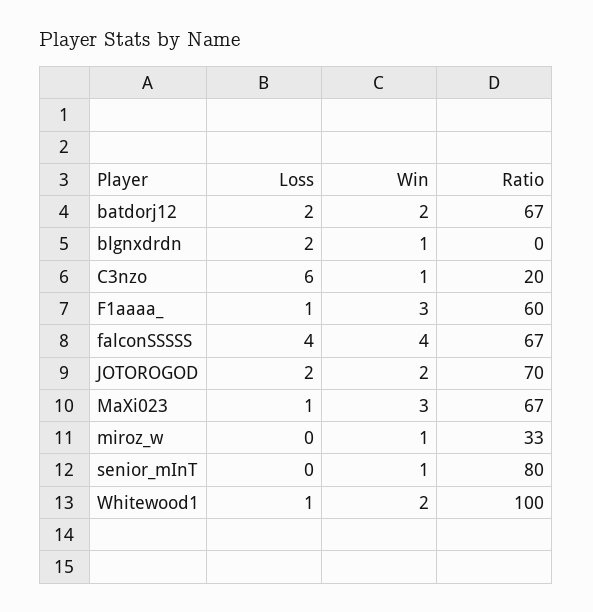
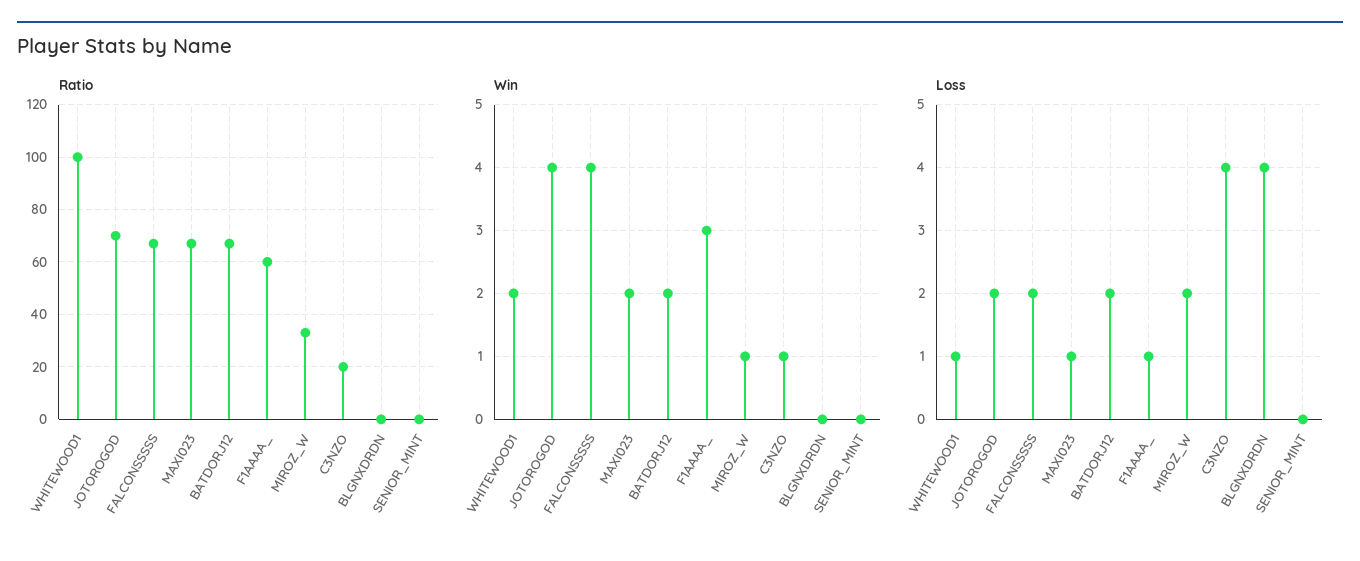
  {
    "Loss": {
      "batdorj12": 2,
-     "blgnxdrdn": 2,
+     "blgnxdrdn": 4,
-     "C3nzo": 6,
+     "C3nzo": 4,
      "F1aaaa_": 1,
-     "falconSSSSS": 4,
+     "falconSSSSS": 2,
      "JOTOROGOD": 2,
      "MaXi023": 1,
-     "miroz_w": 0,
+     "miroz_w": 2,
      "senior_mInT": 0,
      "Whitewood1": 1
    },
    "Win": {
      "batdorj12": 2,
-     "blgnxdrdn": 1,
+     "blgnxdrdn": 0,
      "C3nzo": 1,
      "F1aaaa_": 3,
      "falconSSSSS": 4,
-     "JOTOROGOD": 2,
+     "JOTOROGOD": 4,
-     "MaXi023": 3,
+     "MaXi023": 2,
      "miroz_w": 1,
-     "senior_mInT": 1,
+     "senior_mInT": 0,
      "Whitewood1": 2
    },
    "Ratio": {
      "batdorj12": 67,
      "blgnxdrdn": 0,
      "C3nzo": 20,
      "F1aaaa_": 60,
      "falconSSSSS": 67,
      "JOTOROGOD": 70,
      "MaXi023": 67,
      "miroz_w": 33,
-     "senior_mInT": 80,
+     "senior_mInT": 0,
      "Whitewood1": 100
    }
  }

